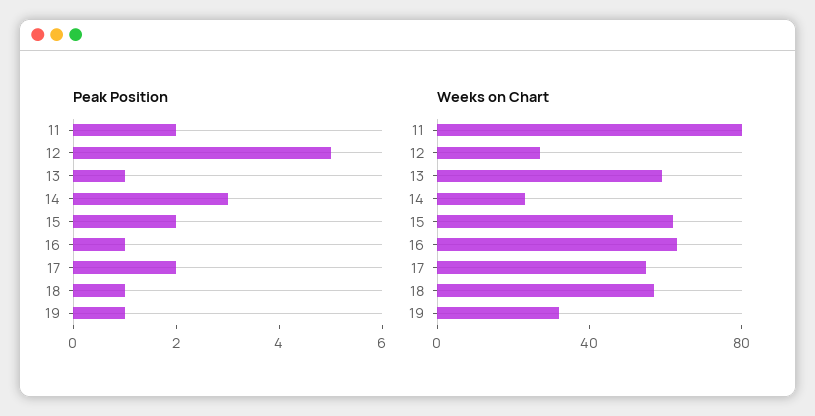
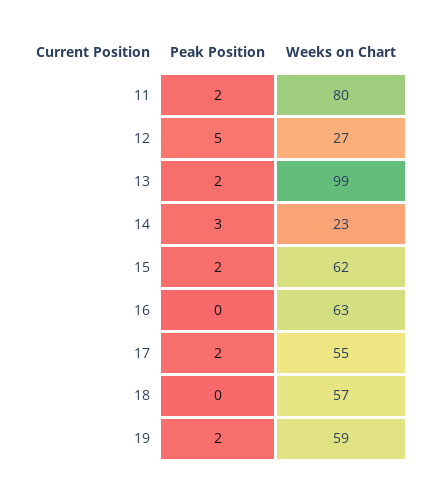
  {
    "Peak Position": {
      "11": 2,
      "12": 5,
-     "13": 1,
+     "13": 2,
      "14": 3,
      "15": 2,
-     "16": 1,
+     "16": 0,
      "17": 2,
-     "18": 1,
+     "18": 0,
-     "19": 1
+     "19": 2
    },
    "Weeks on Chart": {
      "11": 80,
      "12": 27,
-     "13": 60,
+     "13": 99,
      "14": 23,
      "15": 62,
      "16": 63,
      "17": 55,
      "18": 57,
-     "19": 30
+     "19": 59
    }
  }

